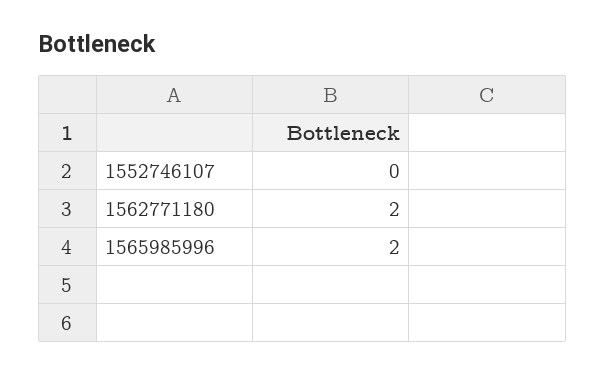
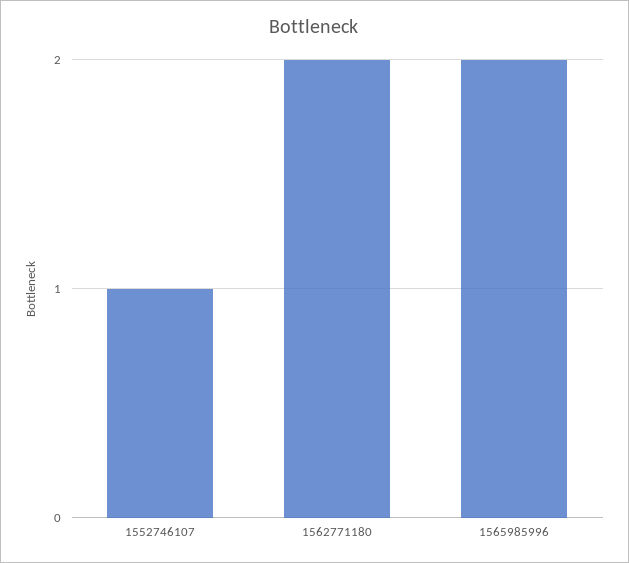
  {
-   "1552746107": 0,
+   "1552746107": 1,
    "1562771180": 2,
    "1565985996": 2
  }

